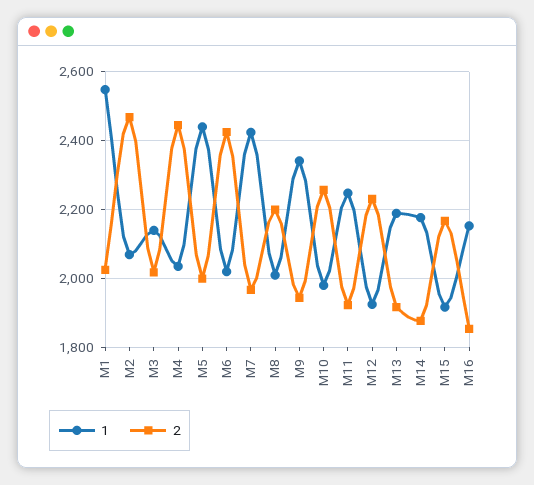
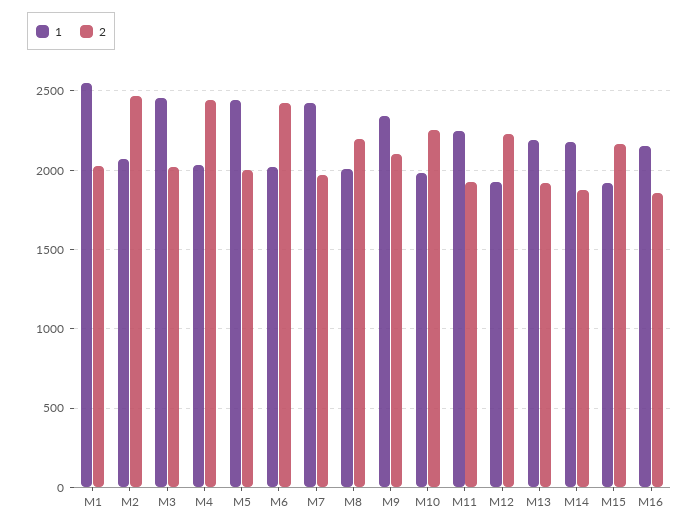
  {
    "1": {
      "M1": 2540,
      "M2": 2060,
-     "M3": 2140,
+     "M3": 2450,
      "M4": 2040,
      "M5": 2440,
      "M6": 2020,
      "M7": 2420,
      "M8": 2020,
      "M9": 2340,
      "M10": 1980,
      "M11": 2240,
      "M12": 1920,
      "M13": 2180,
      "M14": 2180,
      "M15": 1920,
      "M16": 2160
    },
    "2": {
      "M1": 2020,
      "M2": 2460,
      "M3": 2020,
      "M4": 2440,
      "M5": 2000,
      "M6": 2420,
      "M7": 1960,
      "M8": 2200,
-     "M9": 1940,
+     "M9": 2100,
      "M10": 2260,
      "M11": 1920,
      "M12": 2240,
      "M13": 1920,
      "M14": 1880,
      "M15": 2160,
      "M16": 1860
    }
  }

